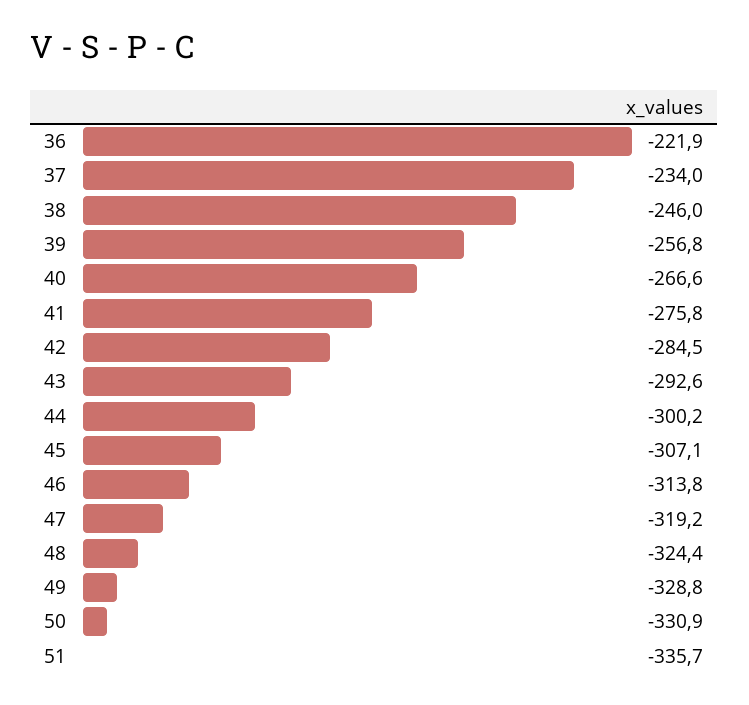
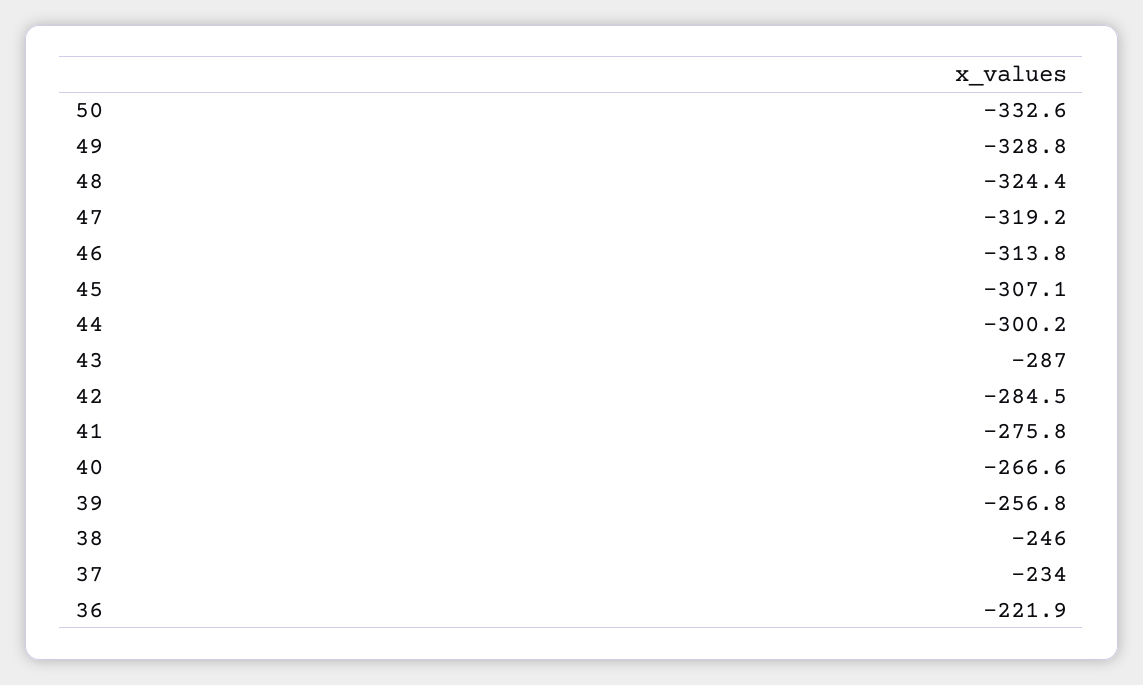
  {
    "36": -221.9,
    "37": -234,
    "38": -246,
    "39": -256.8,
    "40": -266.6,
    "41": -275.8,
    "42": -284.5,
-   "43": -292.6,
+   "43": -287,
    "44": -300.2,
    "45": -307.1,
    "46": -313.8,
    "47": -319.2,
    "48": -324.4,
    "49": -328.8,
-   "50": -330.9,
+   "50": -332.6
-   "51": -335.7
  }

